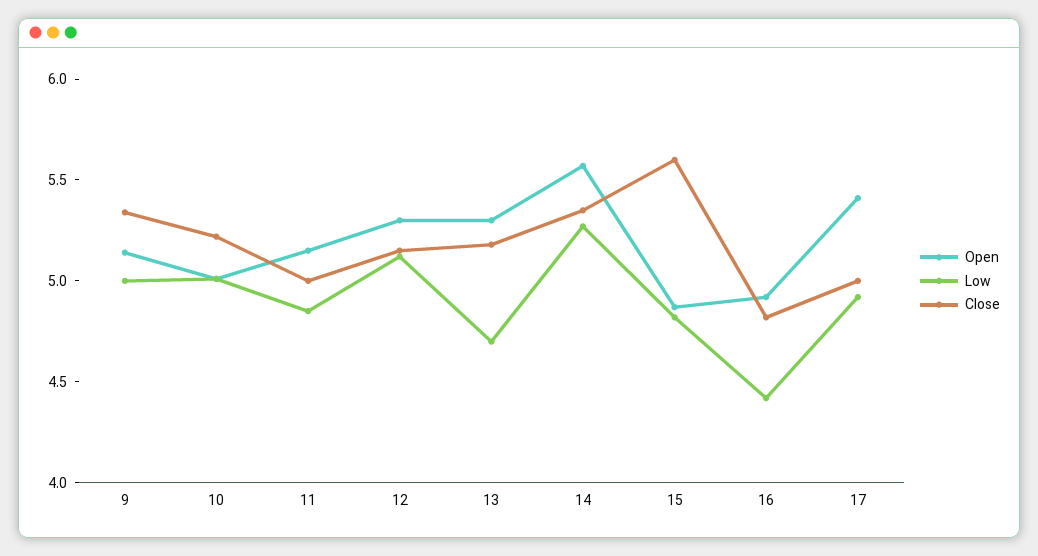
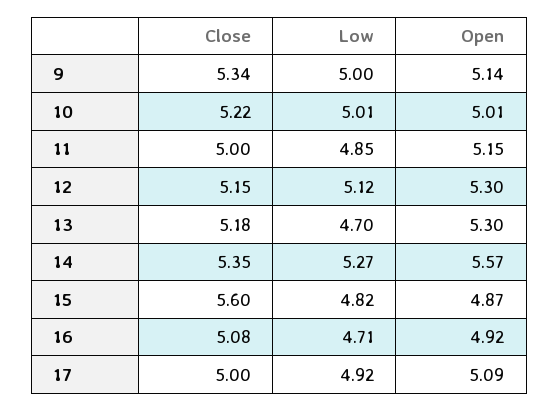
  {
    "Open": {
      "9": 5.14,
      "10": 5.01,
      "11": 5.15,
      "12": 5.3,
      "13": 5.3,
      "14": 5.57,
      "15": 4.87,
      "16": 4.92,
-     "17": 5.4
+     "17": 5.09
    },
    "Low": {
      "9": 5,
      "10": 5.01,
      "11": 4.85,
      "12": 5.12,
      "13": 4.7,
      "14": 5.27,
      "15": 4.82,
-     "16": 4.4,
+     "16": 4.71,
      "17": 4.92
    },
    "Close": {
      "9": 5.34,
      "10": 5.22,
      "11": 5,
      "12": 5.15,
      "13": 5.18,
      "14": 5.35,
      "15": 5.6,
-     "16": 4.8,
+     "16": 5.08,
      "17": 5
    }
  }

